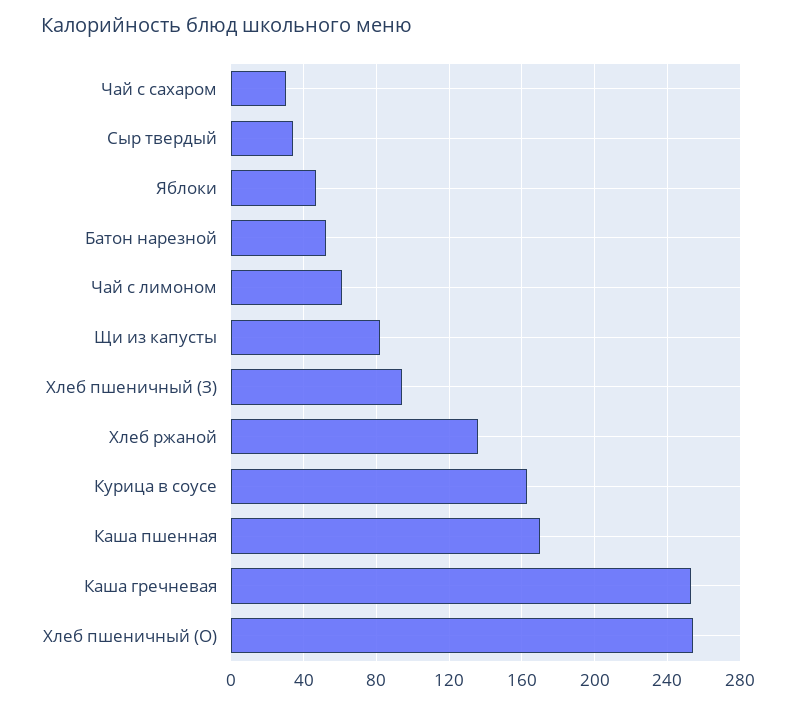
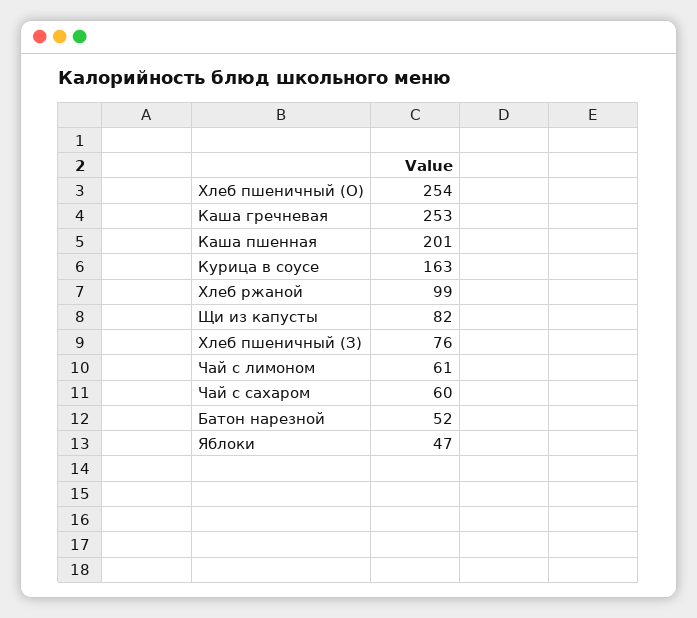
  {
-   "Чай с сахаром": 30,
+   "Чай с сахаром": 60,
-   "Сыр твердый": 35,
    "Яблоки": 47,
    "Батон нарезной": 52,
    "Чай с лимоном": 61,
    "Щи из капусты": 82,
-   "Хлеб пшеничный (З)": 95,
+   "Хлеб пшеничный (З)": 76,
-   "Хлеб ржаной": 135,
+   "Хлеб ржаной": 99,
    "Курица в соусе": 163,
-   "Каша пшенная": 170,
+   "Каша пшенная": 201,
    "Каша гречневая": 253,
    "Хлеб пшеничный (О)": 254
  }

